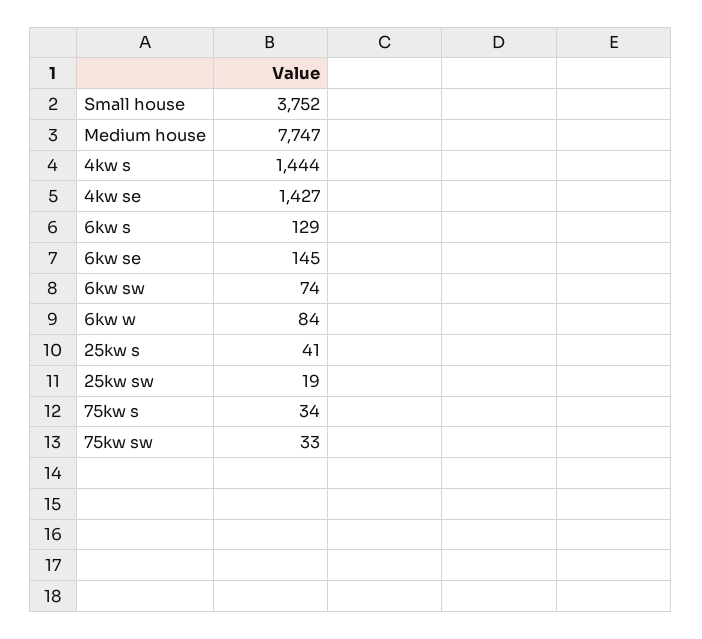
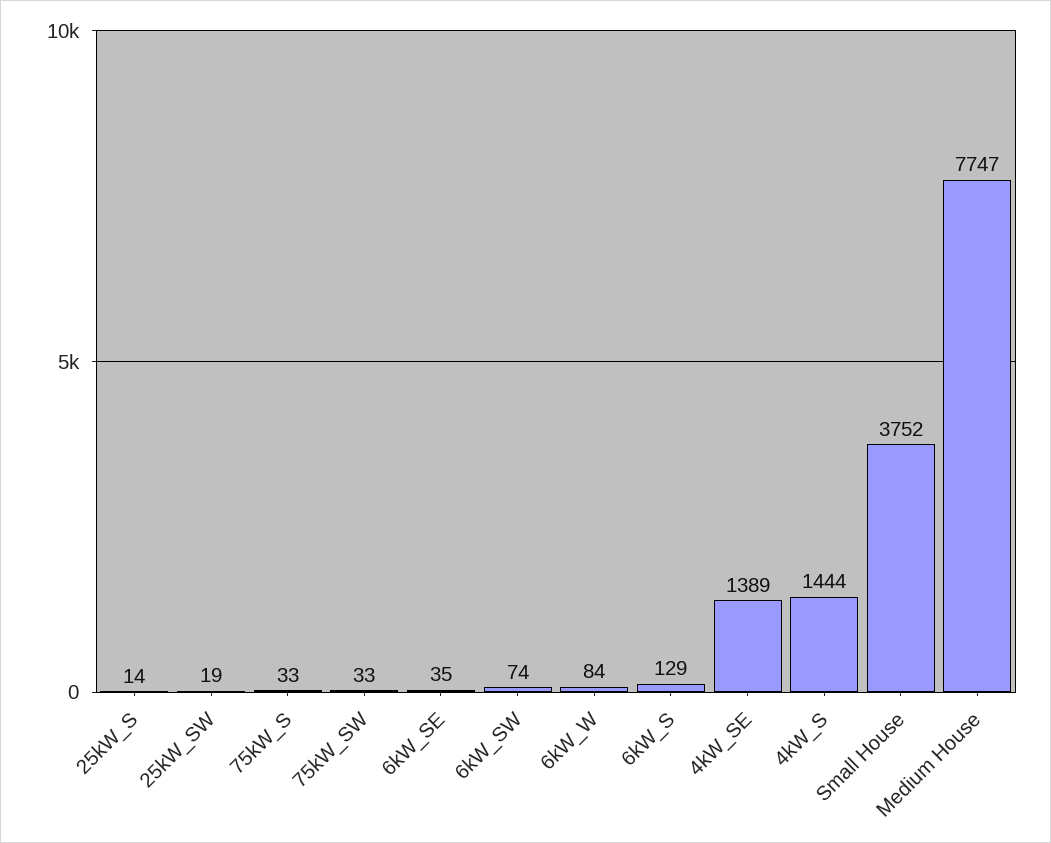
  {
    "Small house": 3752,
    "Medium house": 7747,
    "4kw s": 1444,
-   "4kw se": 1427,
+   "4kw se": 1389,
    "6kw s": 129,
-   "6kw se": 145,
+   "6kw se": 35,
    "6kw sw": 74,
    "6kw w": 84,
-   "25kw s": 41,
+   "25kw s": 14,
    "25kw sw": 19,
-   "75kw s": 34,
+   "75kw s": 33,
    "75kw sw": 33
  }

